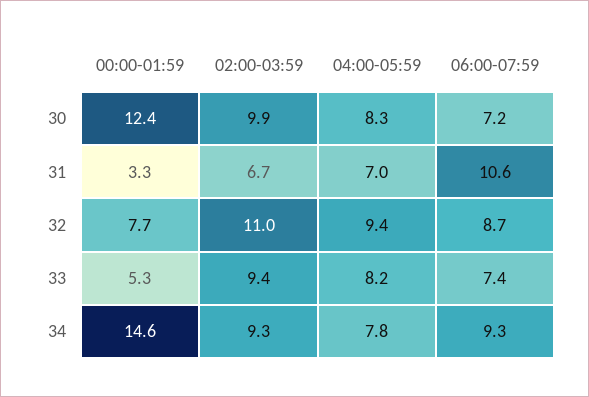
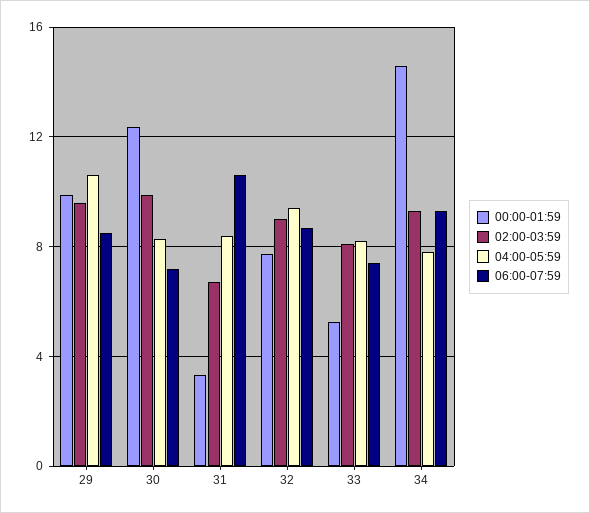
  {
    "00:00-01:59": {
      "30": 12.4,
      "31": 3.3,
      "32": 7.7,
      "33": 5.3,
-     "34": 14.6
+     "34": 14.6,
+     "29": 10
    },
    "02:00-03:59": {
      "30": 9.9,
      "31": 6.7,
-     "32": 11,
+     "32": 9,
-     "33": 9.4,
+     "33": 8,
-     "34": 9.3
+     "34": 9.3,
+     "29": 9.5
    },
    "04:00-05:59": {
      "30": 8.3,
-     "31": 7,
+     "31": 8.5,
      "32": 9.4,
      "33": 8.2,
-     "34": 7.8
+     "34": 7.8,
+     "29": 10.5
    },
    "06:00-07:59": {
      "30": 7.2,
      "31": 10.6,
      "32": 8.7,
      "33": 7.4,
-     "34": 9.3
+     "34": 9.3,
+     "29": 8.5
    }
  }

